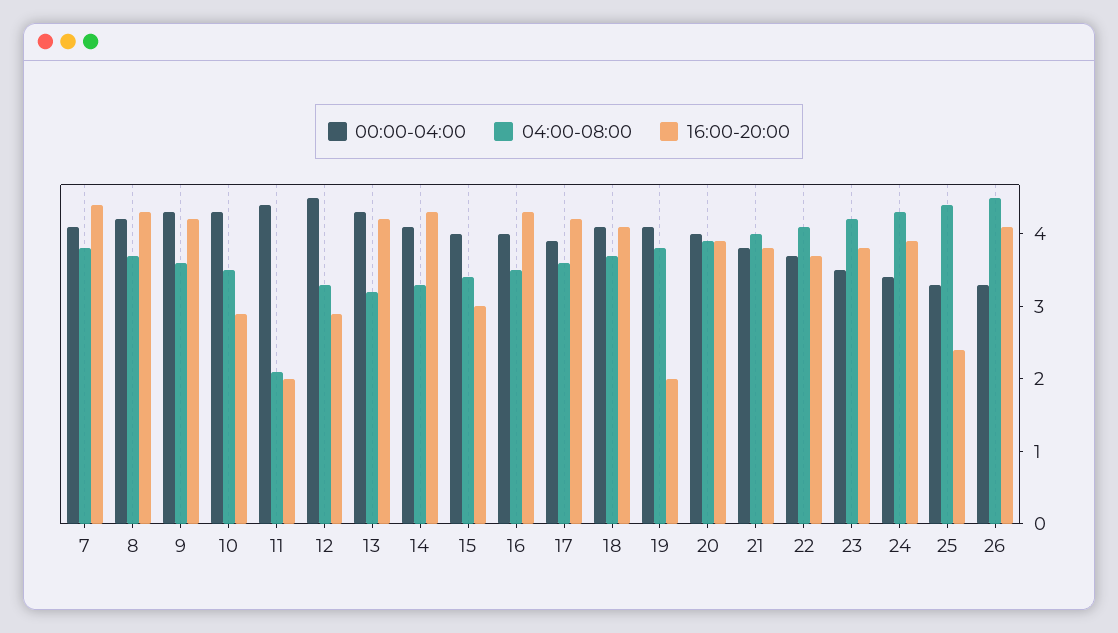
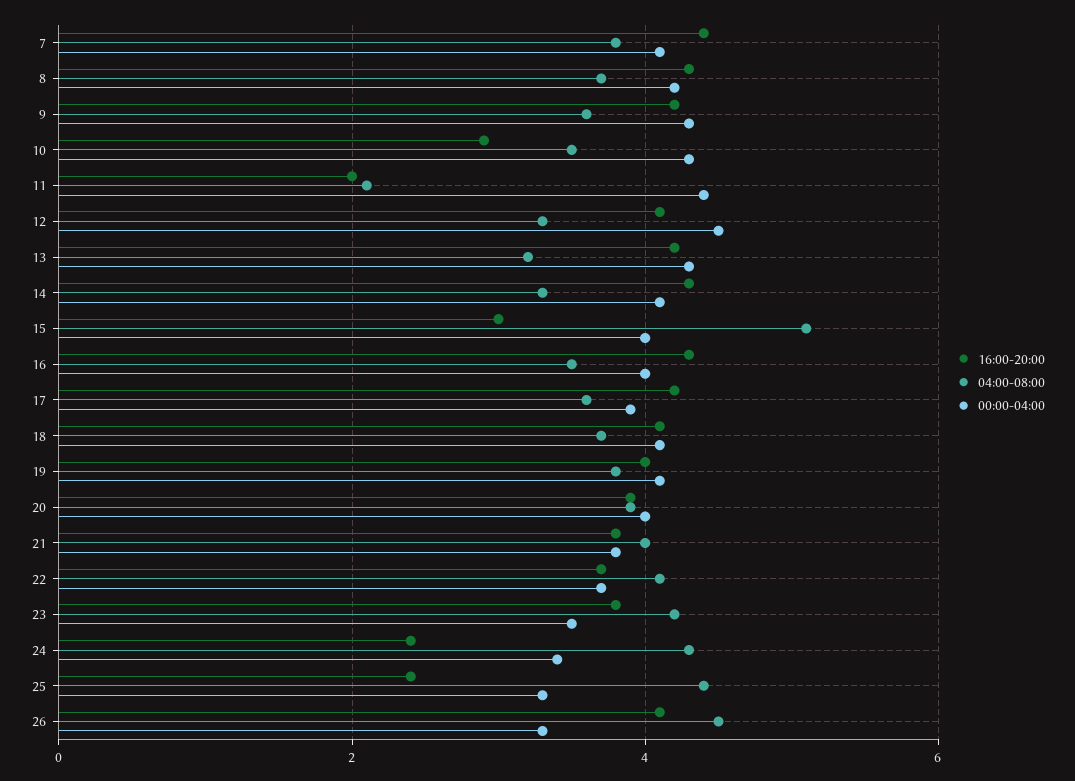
  {
    "00:00-04:00": {
      "7": 4,
      "8": 4,
      "9": 4.5,
      "10": 4.5,
      "11": 4.5,
      "12": 4.5,
      "13": 4.5,
      "14": 4,
      "15": 4,
      "16": 4,
      "17": 4,
      "18": 4,
      "19": 4,
      "20": 4,
      "21": 4,
      "22": 3.5,
      "23": 3.5,
      "24": 3.5,
      "25": 3.5,
      "26": 3.5
    },
    "04:00-08:00": {
      "7": 4,
      "8": 3.5,
      "9": 3.5,
      "10": 3.5,
      "11": 2,
      "12": 3.5,
      "13": 3,
      "14": 3.5,
-     "15": 3.5,
+     "15": 5,
      "16": 3.5,
      "17": 3.5,
      "18": 3.5,
      "19": 4,
      "20": 4,
      "21": 4,
      "22": 4,
      "23": 4,
      "24": 4.5,
      "25": 4.5,
      "26": 4.5
    },
    "16:00-20:00": {
      "7": 4.5,
      "8": 4.5,
      "9": 4,
      "10": 3,
      "11": 2,
-     "12": 3,
+     "12": 4,
      "13": 4,
      "14": 4.5,
      "15": 3,
      "16": 4.5,
      "17": 4,
      "18": 4,
-     "19": 2,
+     "19": 4,
      "20": 4,
      "21": 4,
      "22": 3.5,
      "23": 4,
-     "24": 4,
+     "24": 2.5,
      "25": 2.5,
      "26": 4
    }
  }

